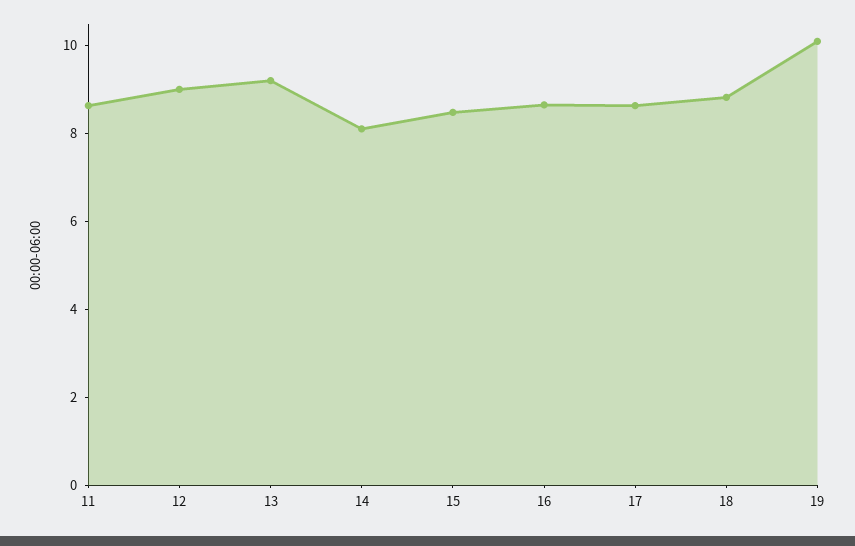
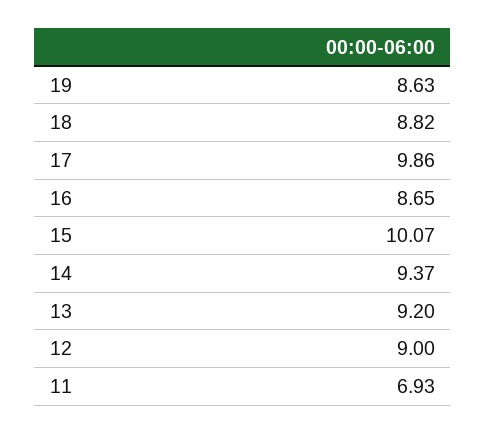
  {
-   "11": 8.5,
+   "11": 6.93,
    "12": 9,
    "13": 9.2,
-   "14": 8,
+   "14": 9.37,
-   "15": 8.5,
+   "15": 10.07,
    "16": 8.65,
-   "17": 8.5,
+   "17": 9.86,
    "18": 8.82,
-   "19": 10
+   "19": 8.63
  }

